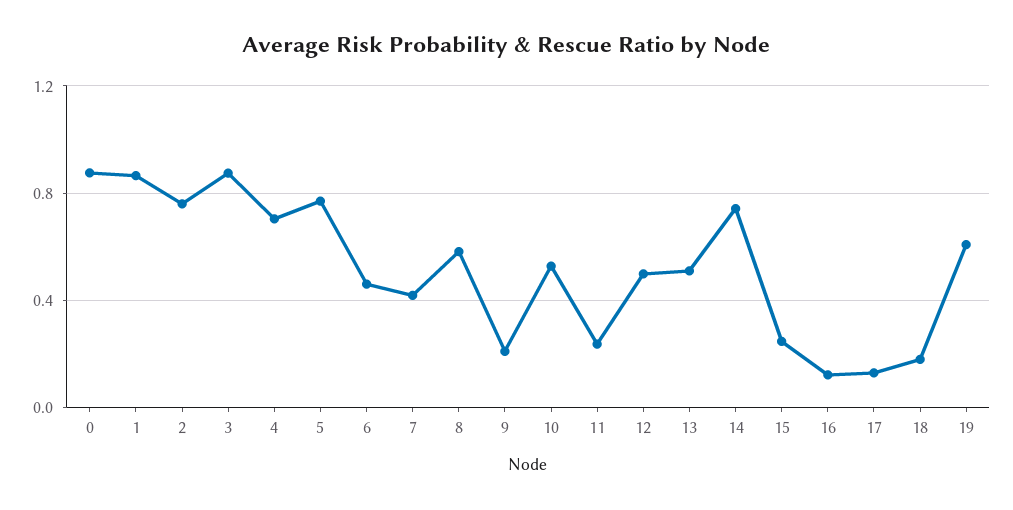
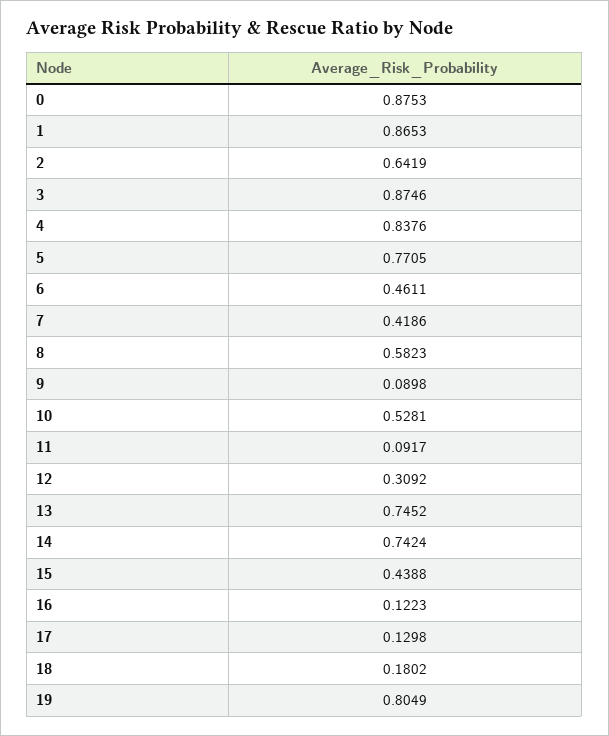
  {
    "0": 0.8753,
    "1": 0.8653,
-   "2": 0.75,
+   "2": 0.6419,
    "3": 0.8746,
-   "4": 0.7,
+   "4": 0.8376,
    "5": 0.7705,
    "6": 0.4611,
    "7": 0.4186,
    "8": 0.5823,
-   "9": 0.2,
+   "9": 0.0898,
    "10": 0.5281,
-   "11": 0.25,
+   "11": 0.0917,
-   "12": 0.5,
+   "12": 0.3092,
-   "13": 0.5,
+   "13": 0.7452,
    "14": 0.7424,
-   "15": 0.25,
+   "15": 0.4388,
    "16": 0.1223,
    "17": 0.1298,
    "18": 0.1802,
-   "19": 0.6
+   "19": 0.8049
  }

